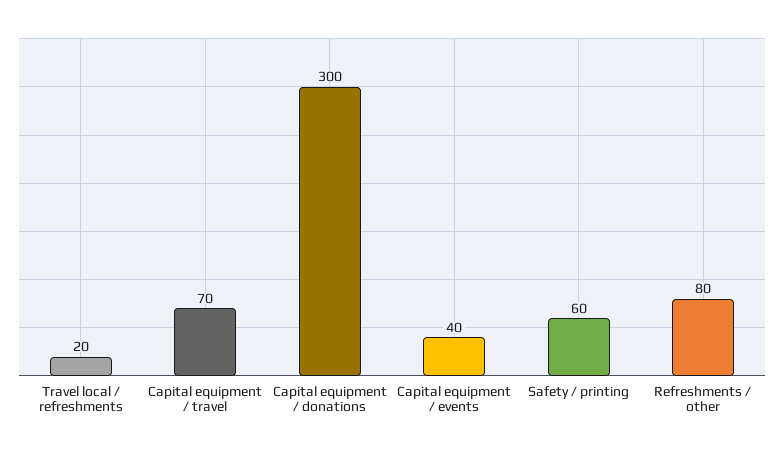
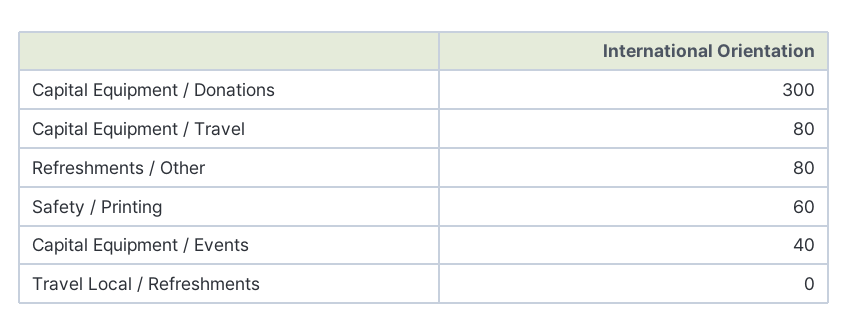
  {
-   "Travel local / refreshments": 20,
+   "Travel local / refreshments": 0,
-   "Capital equipment / travel": 70,
+   "Capital equipment / travel": 80,
    "Capital equipment / donations": 300,
    "Capital equipment / events": 40,
    "Safety / printing": 60,
    "Refreshments / other": 80
  }

